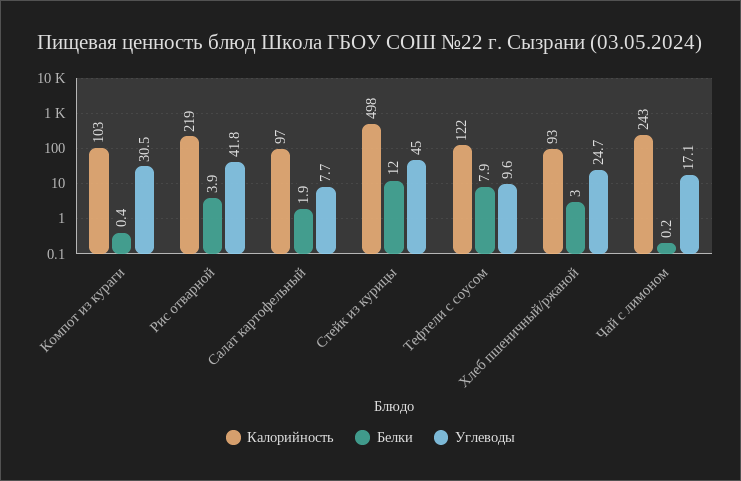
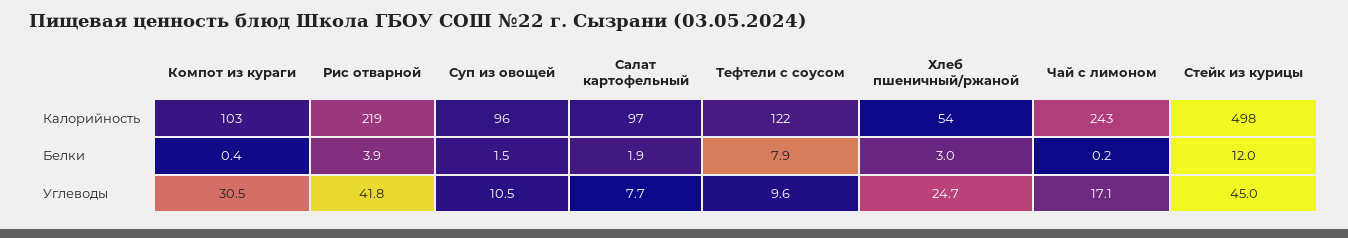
  {
    "Калорийность": {
      "Компот из кураги": 103,
      "Рис отварной": 219,
      "Салат картофельный": 97,
      "Стейк из курицы": 498,
      "Тефтели с соусом": 122,
-     "Хлеб пшеничный/ржаной": 93,
+     "Хлеб пшеничный/ржаной": 54,
-     "Чай с лимоном": 243
+     "Чай с лимоном": 243,
+     "Суп из овощей": 96
    },
    "Белки": {
      "Компот из кураги": 0.4,
      "Рис отварной": 3.9,
      "Салат картофельный": 1.9,
      "Стейк из курицы": 12,
      "Тефтели с соусом": 7.9,
      "Хлеб пшеничный/ржаной": 3,
-     "Чай с лимоном": 0.2
+     "Чай с лимоном": 0.2,
+     "Суп из овощей": 1.5
    },
    "Углеводы": {
      "Компот из кураги": 30.5,
      "Рис отварной": 41.8,
      "Салат картофельный": 7.7,
      "Стейк из курицы": 45,
      "Тефтели с соусом": 9.6,
      "Хлеб пшеничный/ржаной": 24.7,
-     "Чай с лимоном": 17.1
+     "Чай с лимоном": 17.1,
+     "Суп из овощей": 10.5
    }
  }

